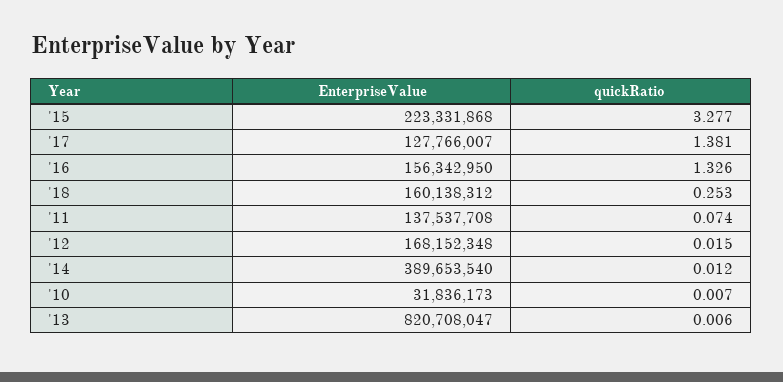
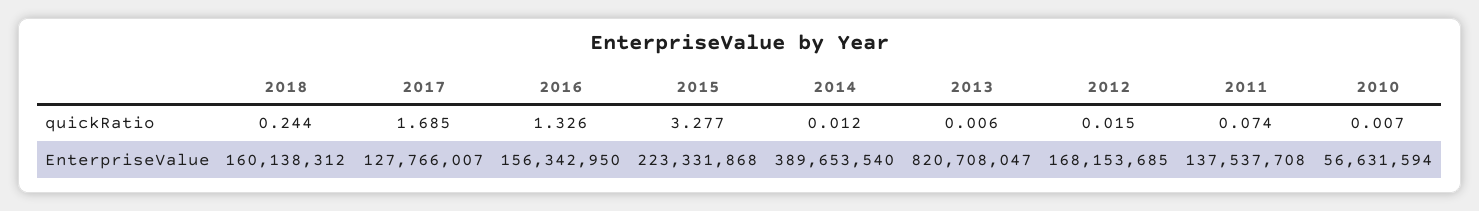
  {
    "EnterpriseValue": {
      "'15": 223331868,
      "'17": 127766007,
      "'16": 156342950,
      "'18": 160138312,
      "'11": 137537708,
-     "'12": 168152348,
+     "'12": 168153685,
      "'14": 389653540,
-     "'10": 31836173,
+     "'10": 56631594,
      "'13": 820708047
    },
    "quickRatio": {
      "'15": 3.277,
-     "'17": 1.381,
+     "'17": 1.685,
      "'16": 1.326,
-     "'18": 0.253,
+     "'18": 0.244,
      "'11": 0.074,
      "'12": 0.015,
      "'14": 0.012,
      "'10": 0.007,
      "'13": 0.006
    }
  }

